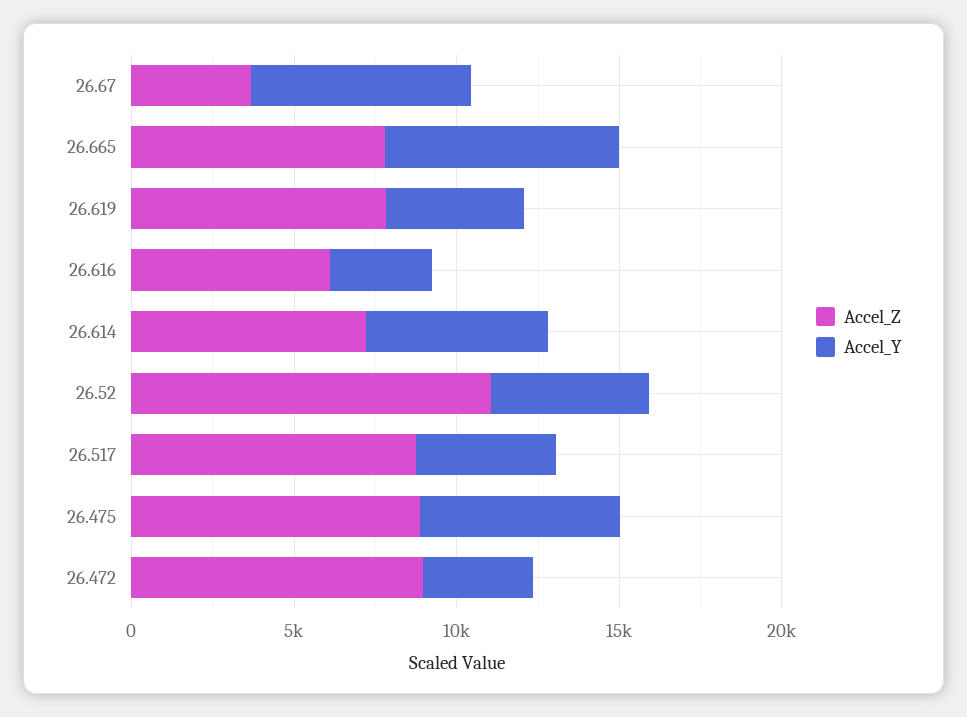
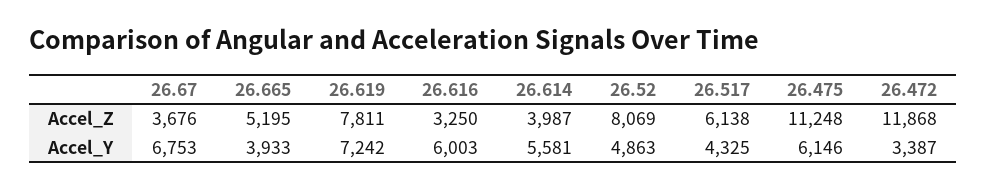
  {
    "Accel_Z": {
      "26.67": 3676,
-     "26.665": 8000,
+     "26.665": 5195,
      "26.619": 7811,
-     "26.616": 6000,
+     "26.616": 3250,
-     "26.614": 7000,
+     "26.614": 3987,
-     "26.52": 11000,
+     "26.52": 8069,
-     "26.517": 9000,
+     "26.517": 6138,
-     "26.475": 9000,
+     "26.475": 11248,
-     "26.472": 9000
+     "26.472": 11868
    },
    "Accel_Y": {
      "26.67": 6753,
-     "26.665": 7000,
+     "26.665": 3933,
-     "26.619": 4000,
+     "26.619": 7242,
-     "26.616": 3000,
+     "26.616": 6003,
      "26.614": 5581,
      "26.52": 4863,
      "26.517": 4325,
      "26.475": 6146,
      "26.472": 3387
    }
  }

